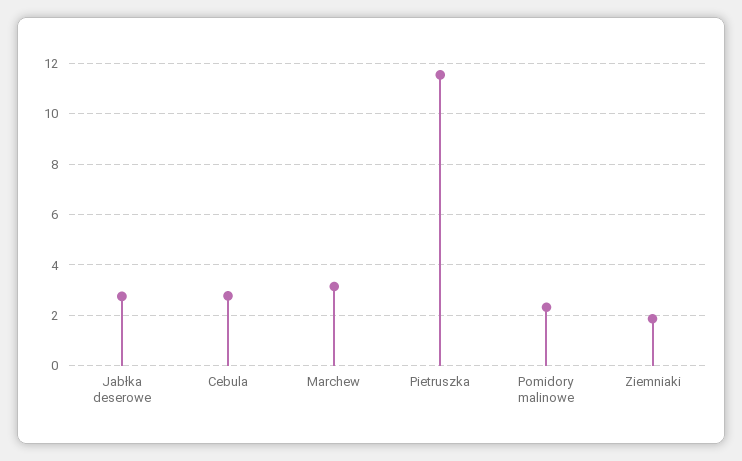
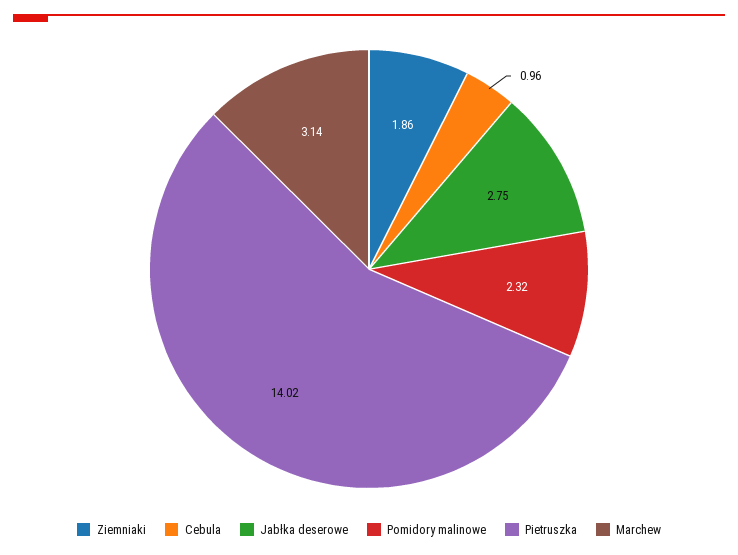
  {
    "Jabłka deserowe": 2.75,
-   "Cebula": 2.75,
+   "Cebula": 0.96,
    "Marchew": 3.14,
-   "Pietruszka": 11.5,
+   "Pietruszka": 14.02,
    "Pomidory malinowe": 2.32,
    "Ziemniaki": 1.86
  }

